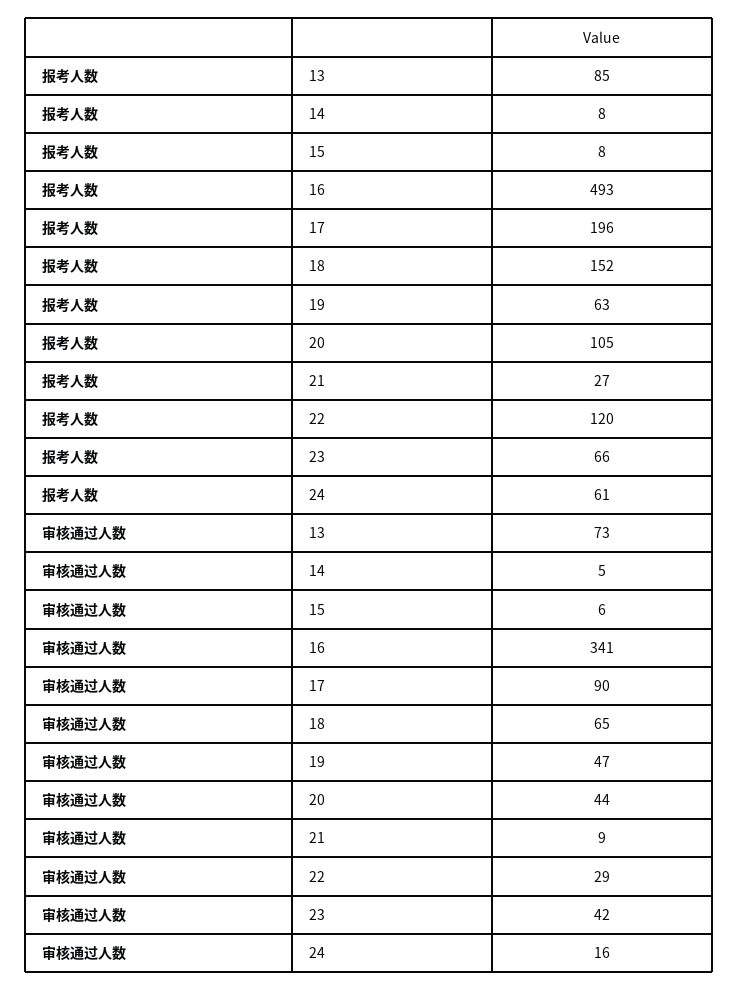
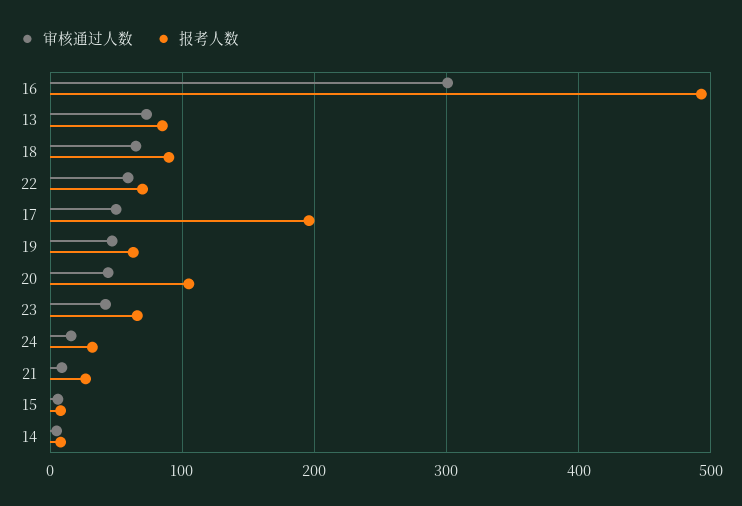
  {
    "报考人数": {
      "13": 85,
      "14": 8,
      "15": 8,
      "16": 493,
      "17": 196,
-     "18": 152,
+     "18": 90,
      "19": 63,
      "20": 105,
      "21": 27,
-     "22": 120,
+     "22": 70,
      "23": 66,
-     "24": 61
+     "24": 30
    },
    "审核通过人数": {
      "13": 73,
      "14": 5,
      "15": 6,
-     "16": 341,
+     "16": 300,
-     "17": 90,
+     "17": 50,
      "18": 65,
      "19": 47,
      "20": 44,
      "21": 9,
-     "22": 29,
+     "22": 60,
      "23": 42,
      "24": 16
    }
  }

